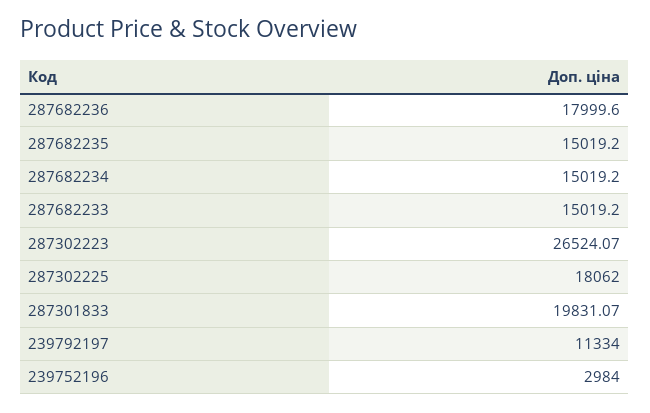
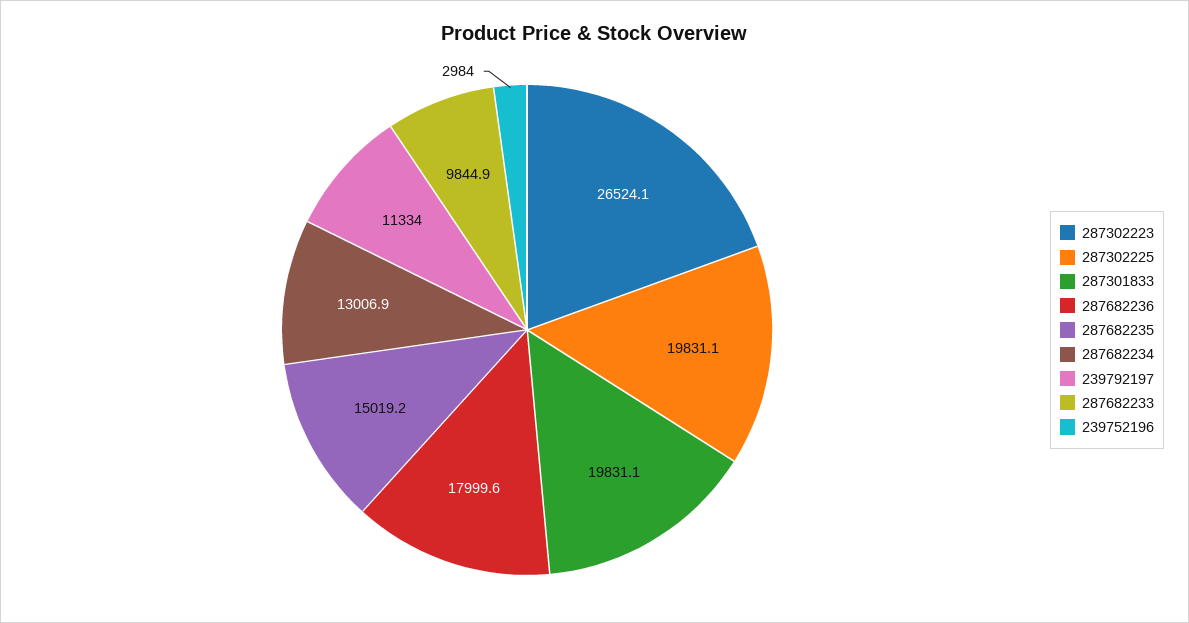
  {
    "287682236": 17999.6,
    "287682235": 15019.2,
-   "287682234": 15019.2,
+   "287682234": 13006.9,
-   "287682233": 15019.2,
+   "287682233": 9844.9,
    "287302223": 26524.07,
-   "287302225": 18062,
+   "287302225": 19831.1,
    "287301833": 19831.07,
    "239792197": 11334,
    "239752196": 2984
  }

